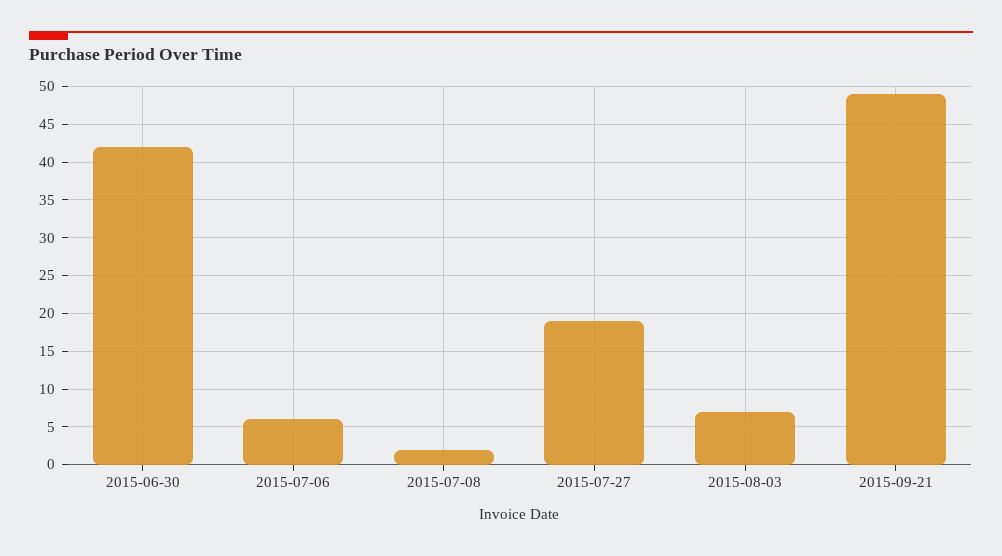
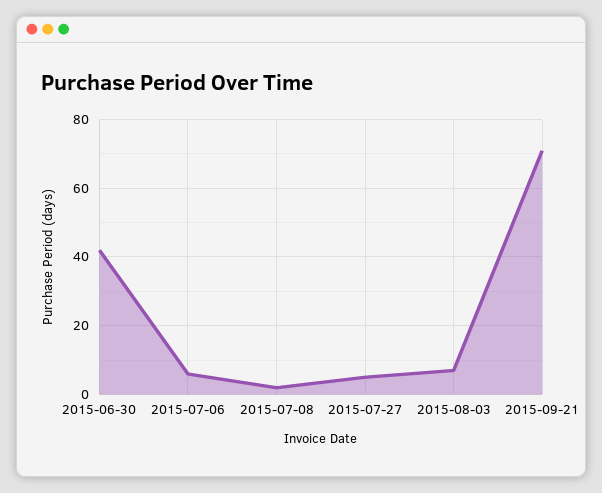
  {
    "2015-06-30": 42,
    "2015-07-06": 6,
    "2015-07-08": 2,
-   "2015-07-27": 19,
+   "2015-07-27": 5,
    "2015-08-03": 7,
-   "2015-09-21": 49
+   "2015-09-21": 70
  }

